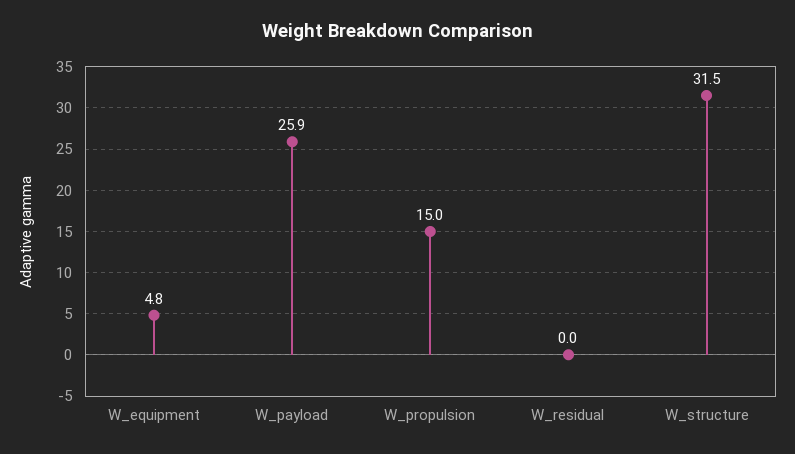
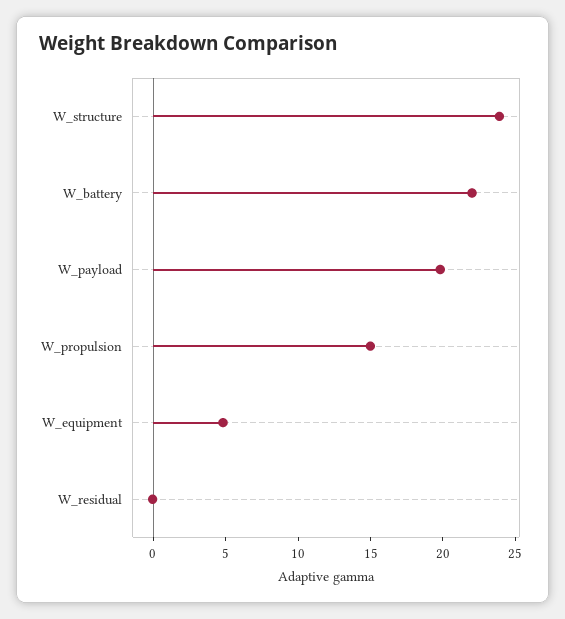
  {
    "W_equipment": 4.8,
-   "W_payload": 25.9,
+   "W_payload": 20,
    "W_propulsion": 15,
    "W_residual": 0,
-   "W_structure": 31.5
+   "W_structure": 24,
+   "W_battery": 22
  }

